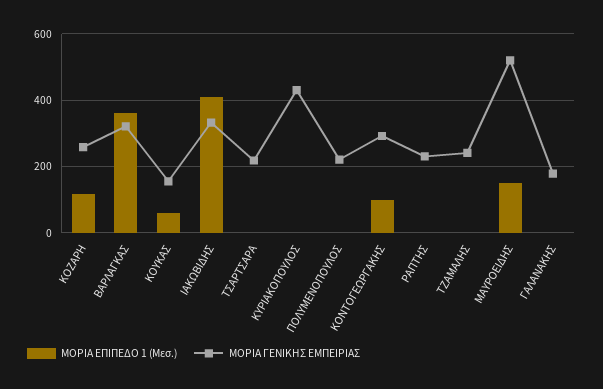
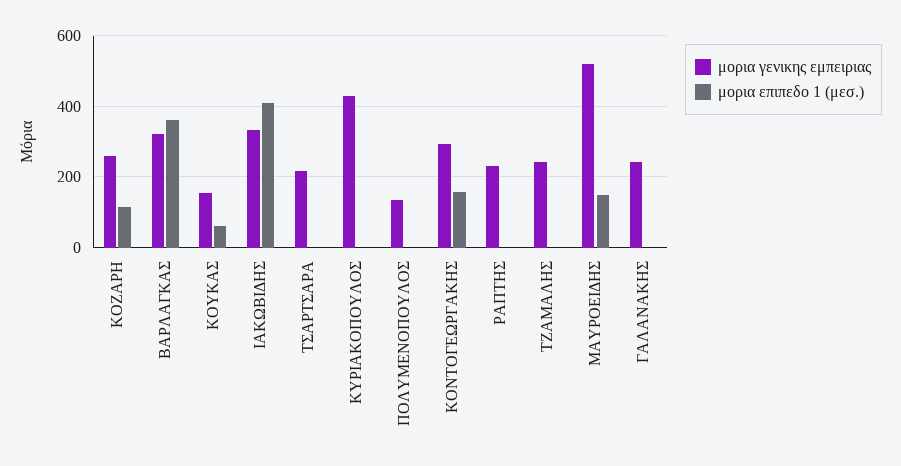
  {
    "ΜΟΡΙΑ ΕΠΙΠΕΔΟ 1 (Μεσ.)": {
      "ΚΟΖΑΡΗ": 120,
      "ΒΑΡΛΑΓΚΑΣ": 360,
      "ΚΟΥΚΑΣ": 60,
      "ΙΑΚΩΒΙΔΗΣ": 420,
      "ΤΣΑΡΤΣΑΡΑ": 0,
      "ΚΥΡΙΑΚΟΠΟΥΛΟΣ": 0,
      "ΠΟΛΥΜΕΝΟΠΟΥΛΟΣ": 0,
-     "ΚΟΝΤΟΓΕΩΡΓΑΚΗΣ": 100,
+     "ΚΟΝΤΟΓΕΩΡΓΑΚΗΣ": 160,
      "ΡΑΠΤΗΣ": 0,
      "ΤΖΑΜΑΛΗΣ": 0,
      "ΜΑΥΡΟΕΙΔΗΣ": 140,
      "ΓΑΛΑΝΑΚΗΣ": 0
    },
    "ΜΟΡΙΑ ΓΕΝΙΚΗΣ ΕΜΠΕΙΡΙΑΣ": {
      "ΚΟΖΑΡΗ": 260,
      "ΒΑΡΛΑΓΚΑΣ": 320,
      "ΚΟΥΚΑΣ": 160,
      "ΙΑΚΩΒΙΔΗΣ": 340,
      "ΤΣΑΡΤΣΑΡΑ": 220,
      "ΚΥΡΙΑΚΟΠΟΥΛΟΣ": 440,
-     "ΠΟΛΥΜΕΝΟΠΟΥΛΟΣ": 220,
+     "ΠΟΛΥΜΕΝΟΠΟΥΛΟΣ": 140,
      "ΚΟΝΤΟΓΕΩΡΓΑΚΗΣ": 300,
      "ΡΑΠΤΗΣ": 240,
      "ΤΖΑΜΑΛΗΣ": 240,
      "ΜΑΥΡΟΕΙΔΗΣ": 520,
-     "ΓΑΛΑΝΑΚΗΣ": 180
+     "ΓΑΛΑΝΑΚΗΣ": 240
    }
  }

